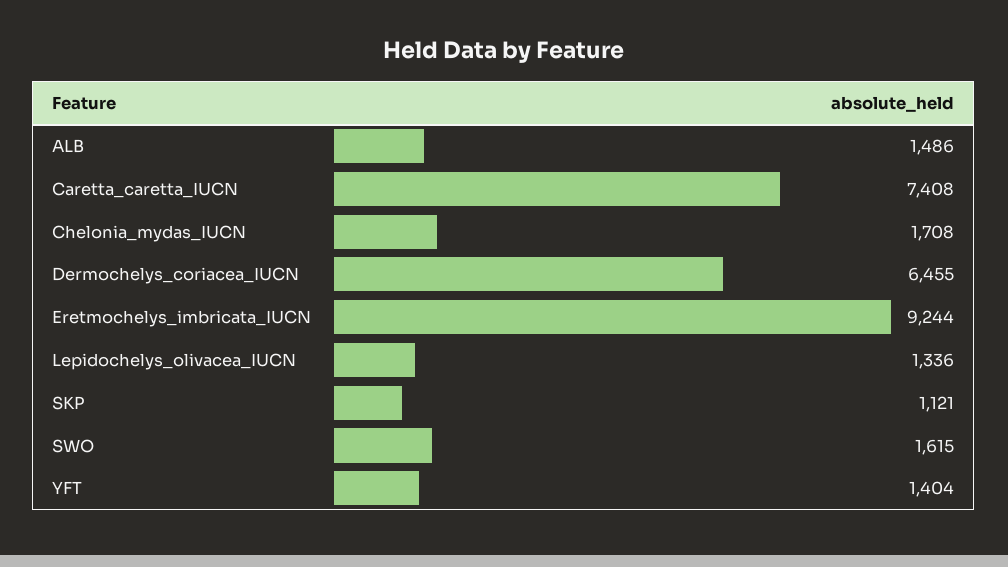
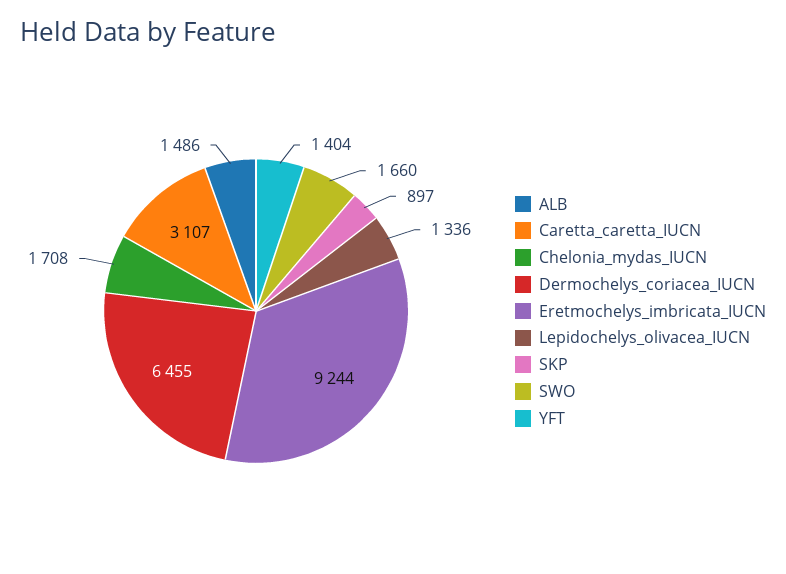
  {
    "ALB": 1486,
-   "Caretta_caretta_IUCN": 7408,
+   "Caretta_caretta_IUCN": 3107,
    "Chelonia_mydas_IUCN": 1708,
    "Dermochelys_coriacea_IUCN": 6455,
    "Eretmochelys_imbricata_IUCN": 9244,
    "Lepidochelys_olivacea_IUCN": 1336,
-   "SKP": 1121,
+   "SKP": 897,
-   "SWO": 1615,
+   "SWO": 1660,
    "YFT": 1404
  }

